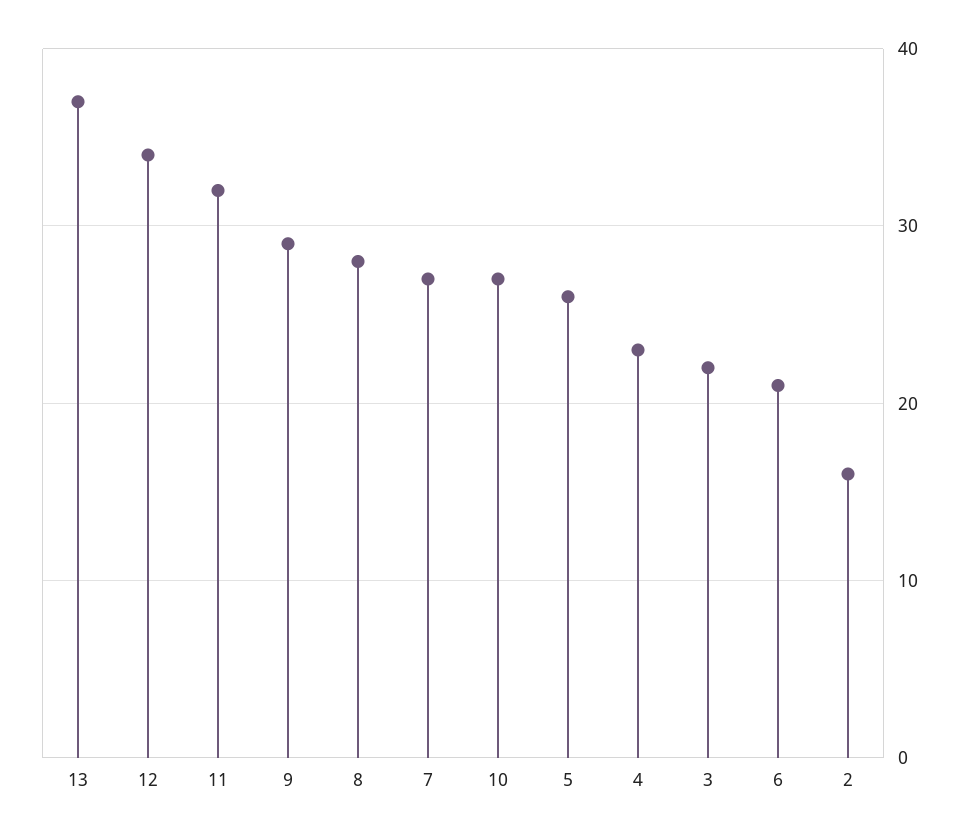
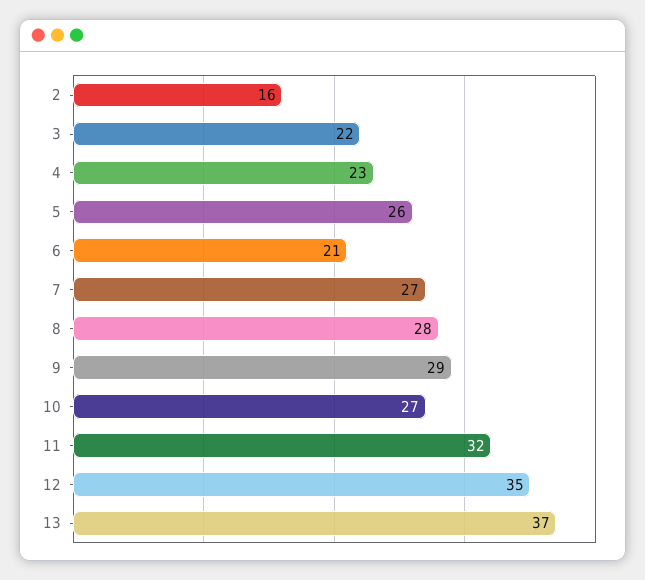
  {
    "13": 37,
-   "12": 34,
+   "12": 35,
    "11": 32,
    "9": 29,
    "8": 28,
    "7": 27,
    "10": 27,
    "5": 26,
    "4": 23,
    "3": 22,
    "6": 21,
    "2": 16
  }

